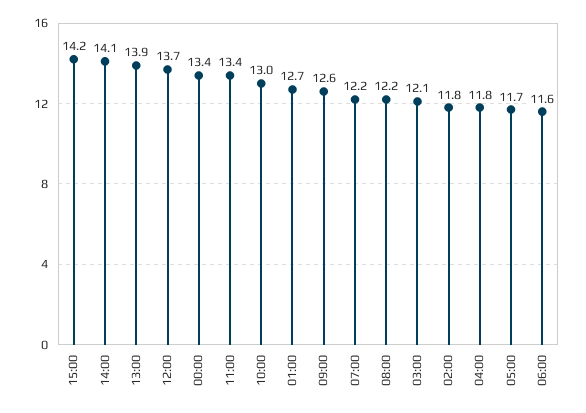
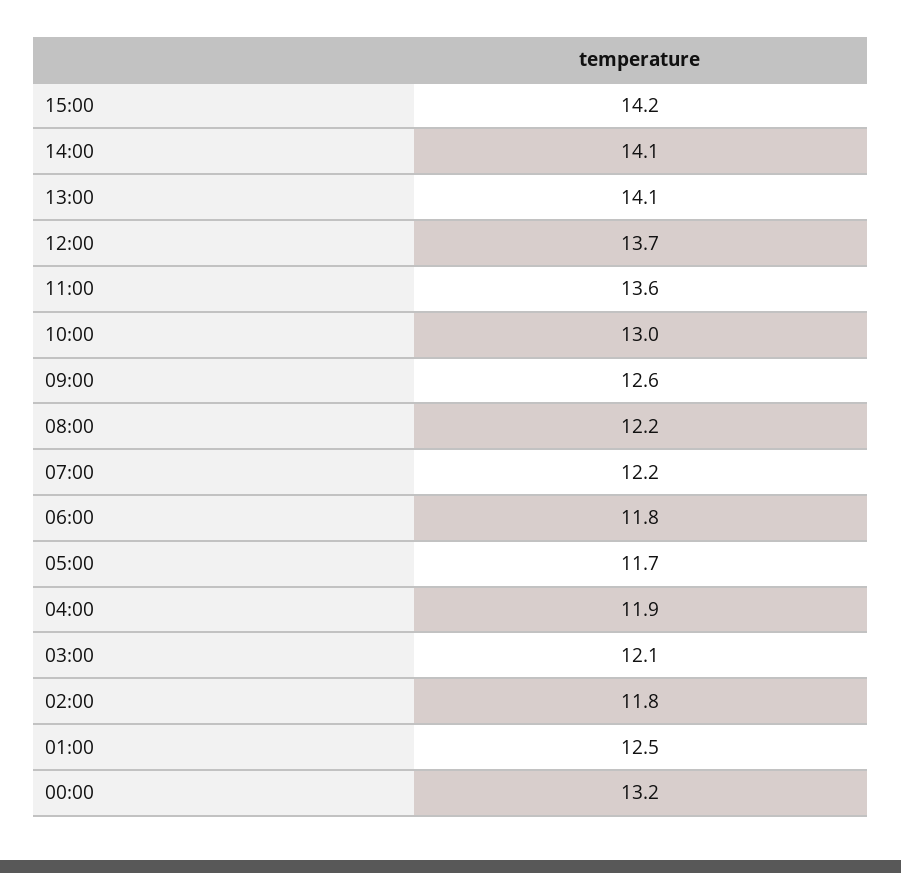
  {
    "15:00": 14.2,
    "14:00": 14.1,
-   "13:00": 13.9,
+   "13:00": 14.1,
    "12:00": 13.7,
-   "00:00": 13.4,
+   "00:00": 13.2,
-   "11:00": 13.4,
+   "11:00": 13.6,
    "10:00": 13,
-   "01:00": 12.7,
+   "01:00": 12.5,
    "09:00": 12.6,
    "07:00": 12.2,
    "08:00": 12.2,
    "03:00": 12.1,
    "02:00": 11.8,
-   "04:00": 11.8,
+   "04:00": 11.9,
    "05:00": 11.7,
-   "06:00": 11.6
+   "06:00": 11.8
  }

